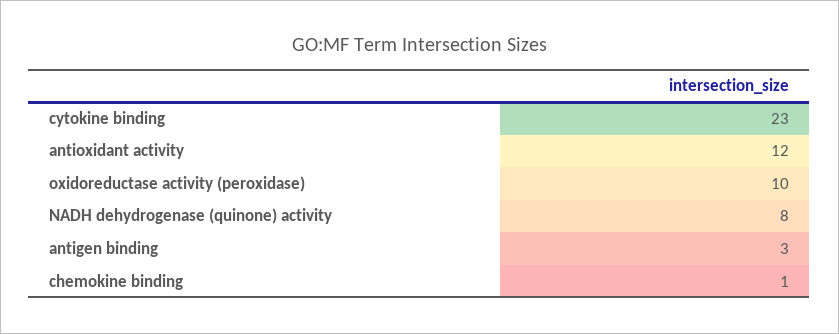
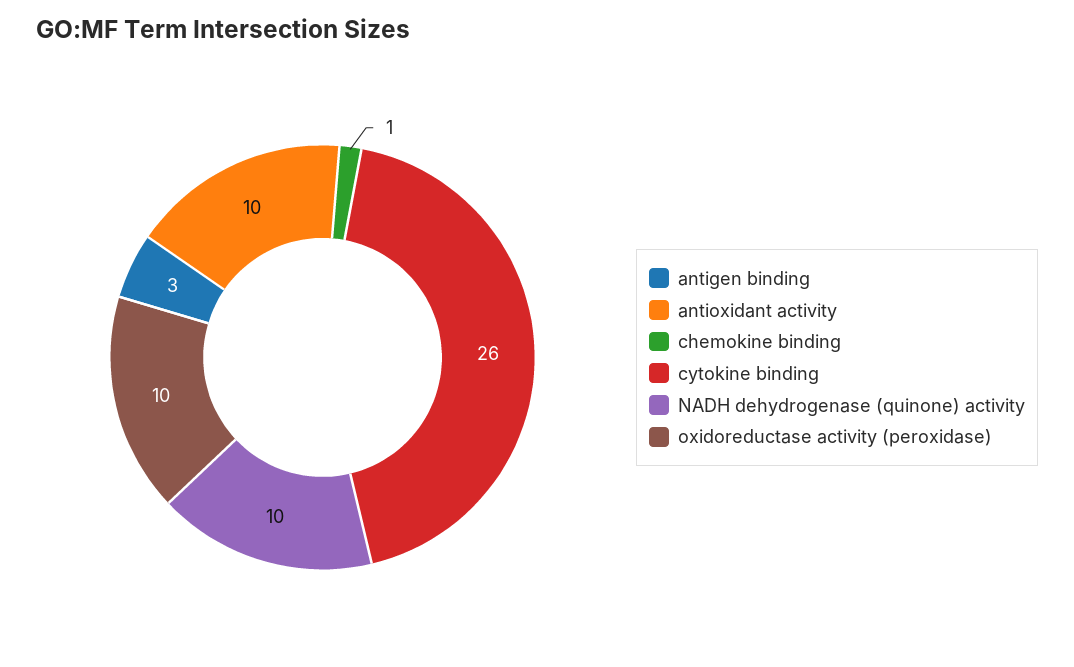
  {
-   "cytokine binding": 23,
+   "cytokine binding": 26,
-   "antioxidant activity": 12,
+   "antioxidant activity": 10,
    "oxidoreductase activity (peroxidase)": 10,
-   "NADH dehydrogenase (quinone) activity": 8,
+   "NADH dehydrogenase (quinone) activity": 10,
    "antigen binding": 3,
    "chemokine binding": 1
  }

